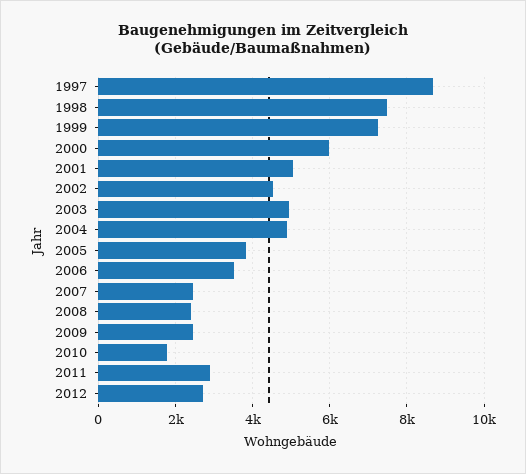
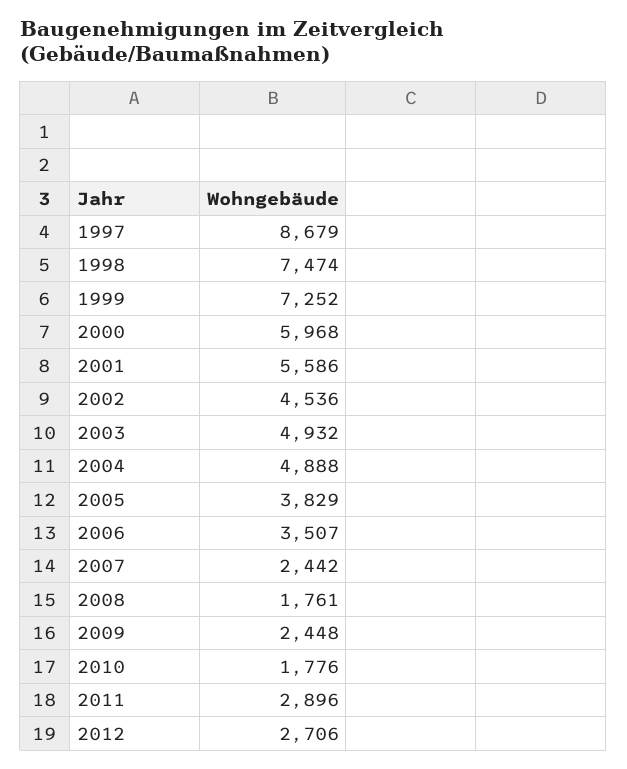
  {
    "1997": 8679,
    "1998": 7474,
    "1999": 7252,
    "2000": 5968,
-   "2001": 5000,
+   "2001": 5586,
    "2002": 4536,
    "2003": 4932,
    "2004": 4888,
    "2005": 3829,
    "2006": 3507,
    "2007": 2442,
-   "2008": 2400,
+   "2008": 1761,
    "2009": 2448,
    "2010": 1776,
    "2011": 2896,
    "2012": 2706
  }

